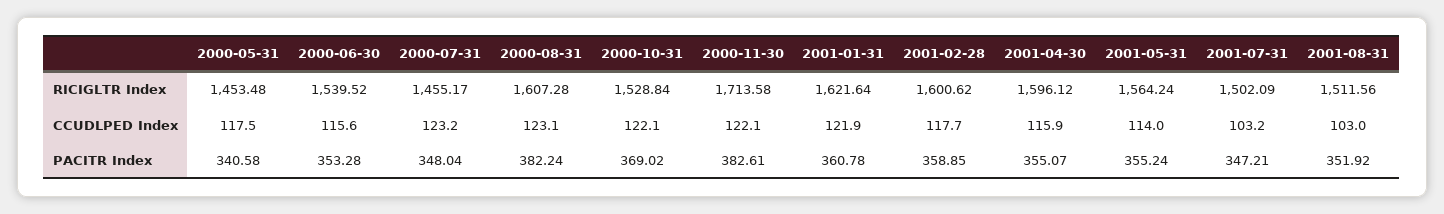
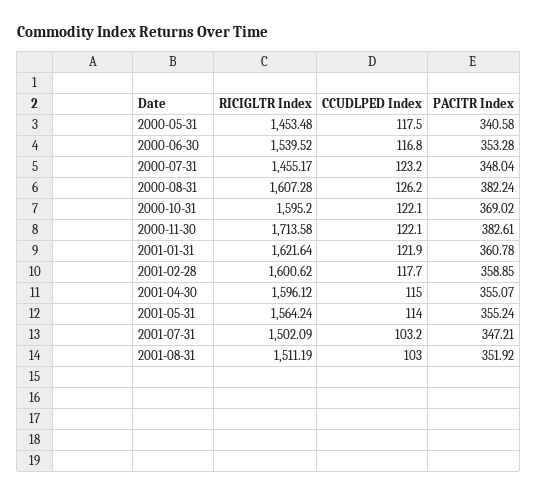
  {
    "2000-05-31": {
      "RICIGLTR Index": 1453.48,
      "CCUDLPED Index": 117.5,
      "PACITR Index": 340.58
    },
    "2000-06-30": {
      "RICIGLTR Index": 1539.52,
-     "CCUDLPED Index": 115.6,
+     "CCUDLPED Index": 116.8,
      "PACITR Index": 353.28
    },
    "2000-07-31": {
      "RICIGLTR Index": 1455.17,
      "CCUDLPED Index": 123.2,
      "PACITR Index": 348.04
    },
    "2000-08-31": {
      "RICIGLTR Index": 1607.28,
-     "CCUDLPED Index": 123.1,
+     "CCUDLPED Index": 126.2,
      "PACITR Index": 382.24
    },
    "2000-10-31": {
-     "RICIGLTR Index": 1528.84,
+     "RICIGLTR Index": 1595.2,
      "CCUDLPED Index": 122.1,
      "PACITR Index": 369.02
    },
    "2000-11-30": {
      "RICIGLTR Index": 1713.58,
      "CCUDLPED Index": 122.1,
      "PACITR Index": 382.61
    },
    "2001-01-31": {
      "RICIGLTR Index": 1621.64,
      "CCUDLPED Index": 121.9,
      "PACITR Index": 360.78
    },
    "2001-02-28": {
      "RICIGLTR Index": 1600.62,
      "CCUDLPED Index": 117.7,
      "PACITR Index": 358.85
    },
    "2001-04-30": {
      "RICIGLTR Index": 1596.12,
-     "CCUDLPED Index": 115.9,
+     "CCUDLPED Index": 115,
      "PACITR Index": 355.07
    },
    "2001-05-31": {
      "RICIGLTR Index": 1564.24,
      "CCUDLPED Index": 114,
      "PACITR Index": 355.24
    },
    "2001-07-31": {
      "RICIGLTR Index": 1502.09,
      "CCUDLPED Index": 103.2,
      "PACITR Index": 347.21
    },
    "2001-08-31": {
-     "RICIGLTR Index": 1511.56,
+     "RICIGLTR Index": 1511.19,
      "CCUDLPED Index": 103,
      "PACITR Index": 351.92
    }
  }

